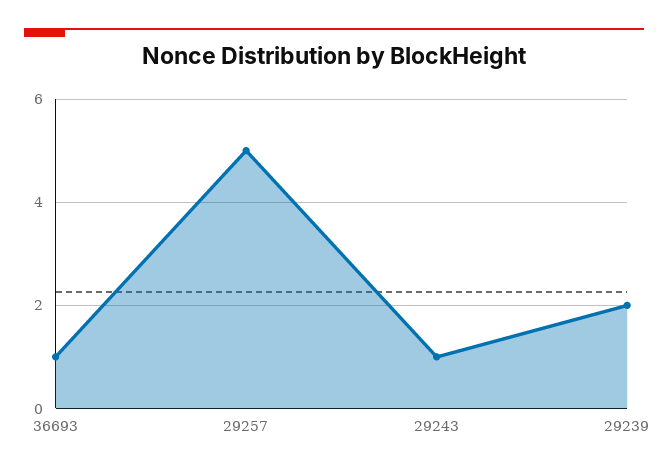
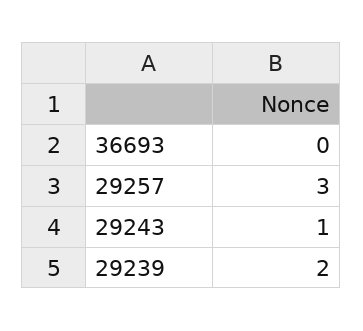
  {
-   "36693": 1,
+   "36693": 0,
-   "29257": 5,
+   "29257": 3,
    "29243": 1,
    "29239": 2
  }

